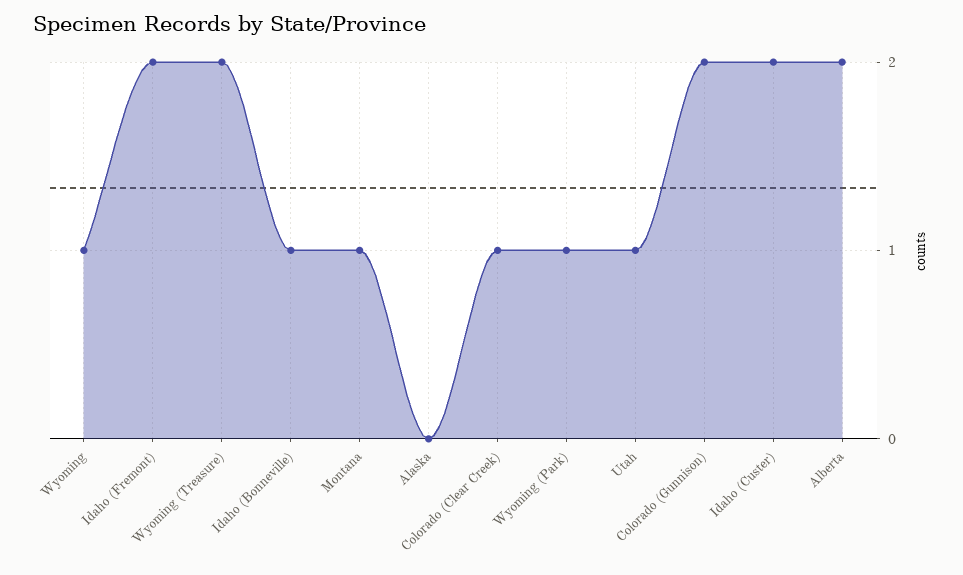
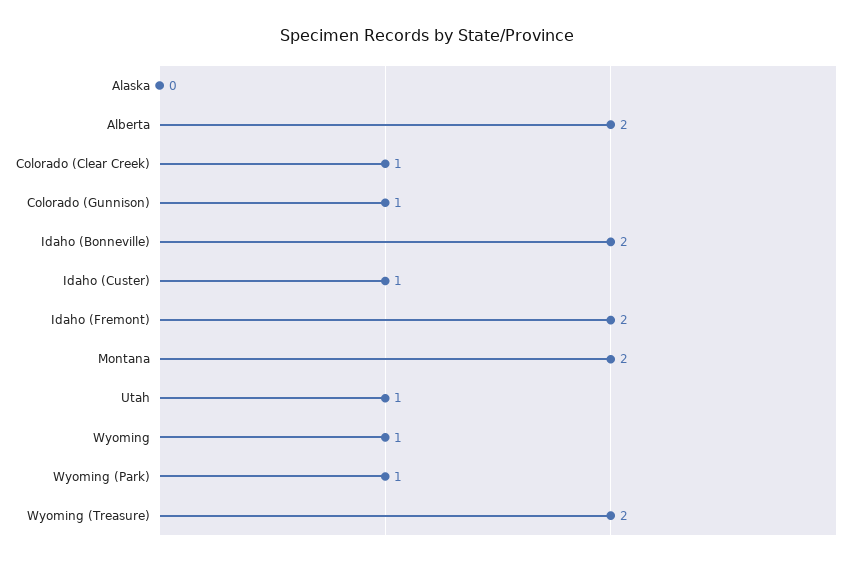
  {
    "Wyoming": 1,
    "Idaho (Fremont)": 2,
    "Wyoming (Treasure)": 2,
-   "Idaho (Bonneville)": 1,
+   "Idaho (Bonneville)": 2,
-   "Montana": 1,
+   "Montana": 2,
    "Alaska": 0,
    "Colorado (Clear Creek)": 1,
    "Wyoming (Park)": 1,
    "Utah": 1,
-   "Colorado (Gunnison)": 2,
+   "Colorado (Gunnison)": 1,
-   "Idaho (Custer)": 2,
+   "Idaho (Custer)": 1,
    "Alberta": 2
  }

